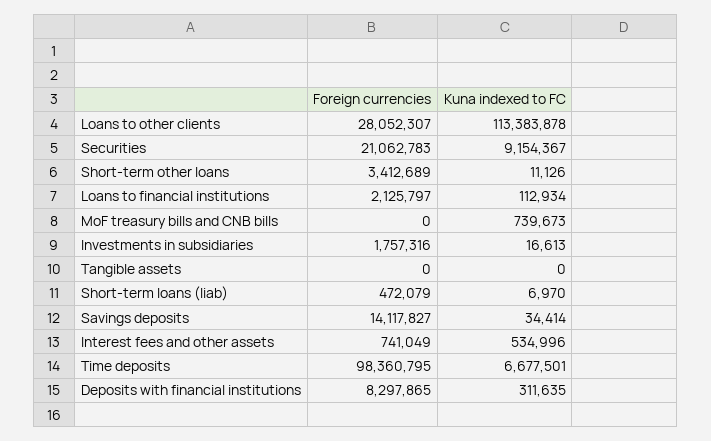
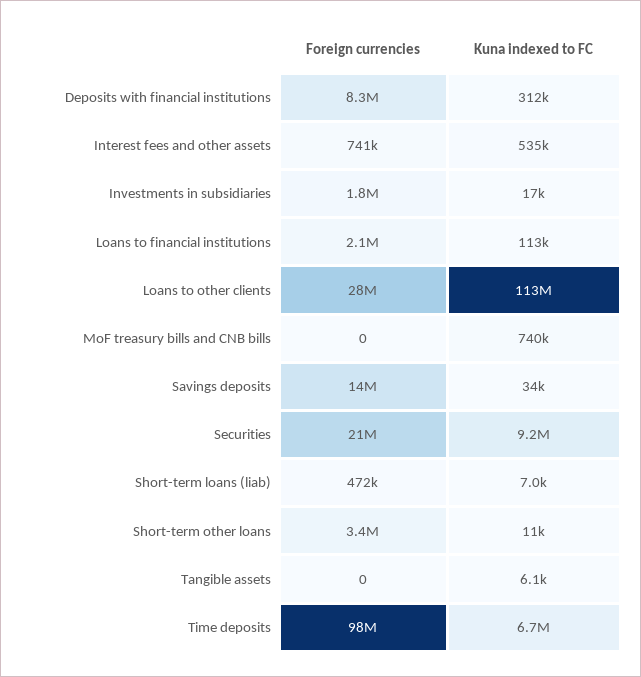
  {
    "Foreign currencies": {
      "Loans to other clients": 28052307,
      "Securities": 21062783,
      "Short-term other loans": 3412689,
      "Loans to financial institutions": 2125797,
      "MoF treasury bills and CNB bills": 0,
      "Investments in subsidiaries": 1757316,
      "Tangible assets": 0,
      "Short-term loans (liab)": 472079,
      "Savings deposits": 14117827,
      "Interest fees and other assets": 741049,
      "Time deposits": 98360795,
      "Deposits with financial institutions": 8297865
    },
    "Kuna indexed to FC": {
      "Loans to other clients": 113383878,
      "Securities": 9154367,
      "Short-term other loans": 11126,
      "Loans to financial institutions": 112934,
      "MoF treasury bills and CNB bills": 739673,
      "Investments in subsidiaries": 16613,
-     "Tangible assets": 0,
+     "Tangible assets": 6100,
      "Short-term loans (liab)": 6970,
      "Savings deposits": 34414,
      "Interest fees and other assets": 534996,
      "Time deposits": 6677501,
      "Deposits with financial institutions": 311635
    }
  }

